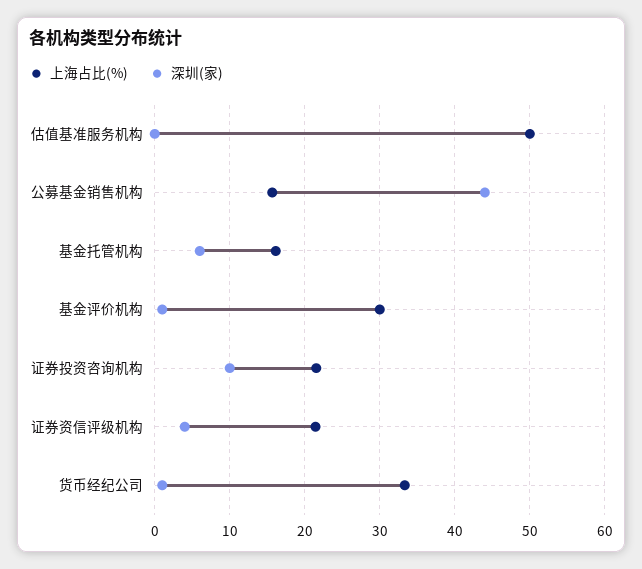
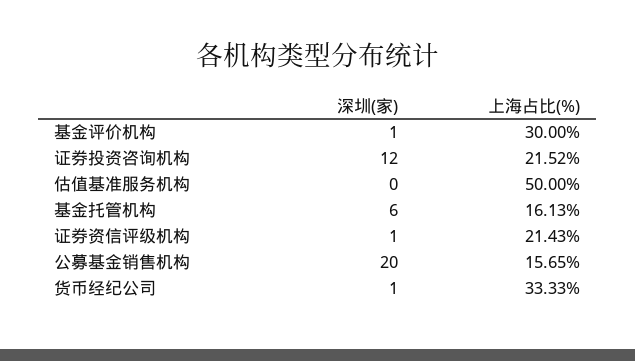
  {
    "上海占比(%)": {
      "估值基准服务机构": 50,
      "公募基金销售机构": 15.65,
      "基金托管机构": 16.13,
      "基金评价机构": 30,
      "证券投资咨询机构": 21.52,
      "证券资信评级机构": 21.43,
      "货币经纪公司": 33.33
    },
    "深圳(家)": {
      "估值基准服务机构": 0,
-     "公募基金销售机构": 44,
+     "公募基金销售机构": 20,
      "基金托管机构": 6,
      "基金评价机构": 1,
-     "证券投资咨询机构": 10,
+     "证券投资咨询机构": 12,
-     "证券资信评级机构": 4,
+     "证券资信评级机构": 1,
      "货币经纪公司": 1
    }
  }

